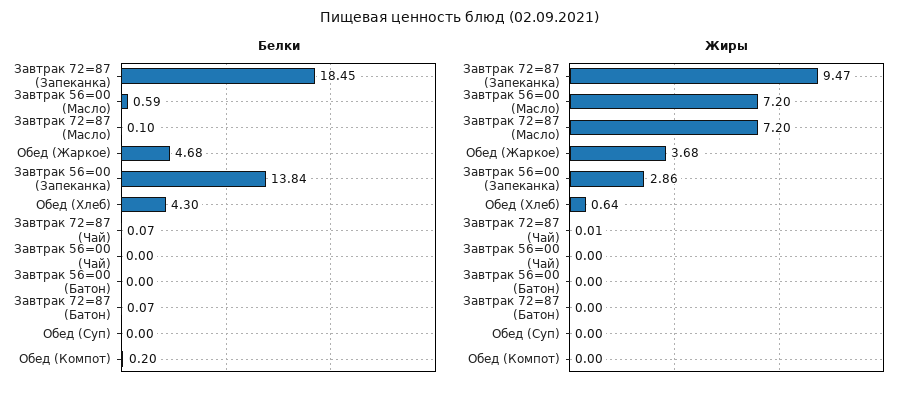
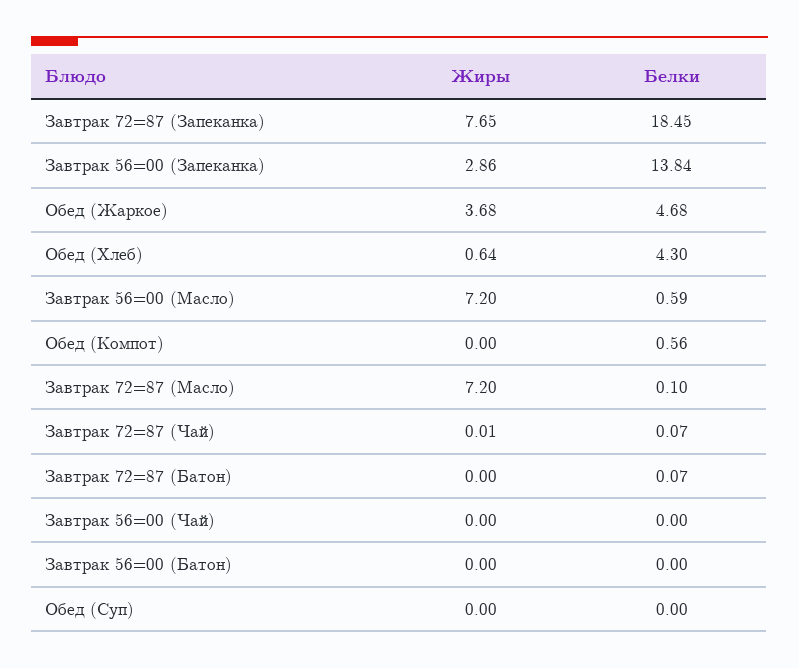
  {
    "Белки": {
      "Завтрак 72=87 (Запеканка)": 18.45,
      "Завтрак 56=00 (Масло)": 0.59,
      "Завтрак 72=87 (Масло)": 0.1,
      "Обед (Жаркое)": 4.68,
      "Завтрак 56=00 (Запеканка)": 13.84,
      "Обед (Хлеб)": 4.3,
      "Завтрак 72=87 (Чай)": 0.07,
      "Завтрак 56=00 (Чай)": 0,
      "Завтрак 56=00 (Батон)": 0,
      "Завтрак 72=87 (Батон)": 0.07,
      "Обед (Суп)": 0,
-     "Обед (Компот)": 0.2
+     "Обед (Компот)": 0.56
    },
    "Жиры": {
-     "Завтрак 72=87 (Запеканка)": 9.47,
+     "Завтрак 72=87 (Запеканка)": 7.65,
      "Завтрак 56=00 (Масло)": 7.2,
      "Завтрак 72=87 (Масло)": 7.2,
      "Обед (Жаркое)": 3.68,
      "Завтрак 56=00 (Запеканка)": 2.86,
      "Обед (Хлеб)": 0.64,
      "Завтрак 72=87 (Чай)": 0.01,
      "Завтрак 56=00 (Чай)": 0,
      "Завтрак 56=00 (Батон)": 0,
      "Завтрак 72=87 (Батон)": 0,
      "Обед (Суп)": 0,
      "Обед (Компот)": 0
    }
  }

